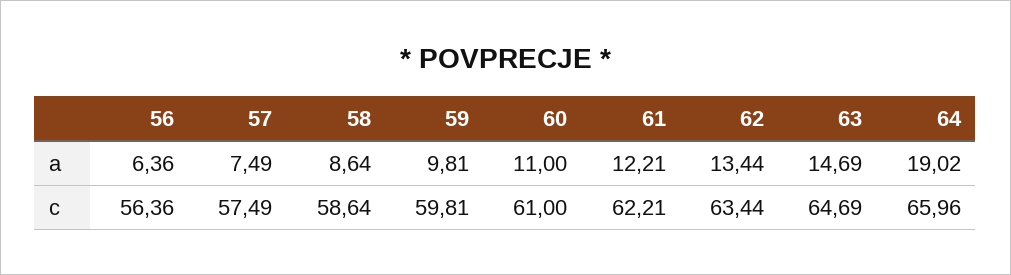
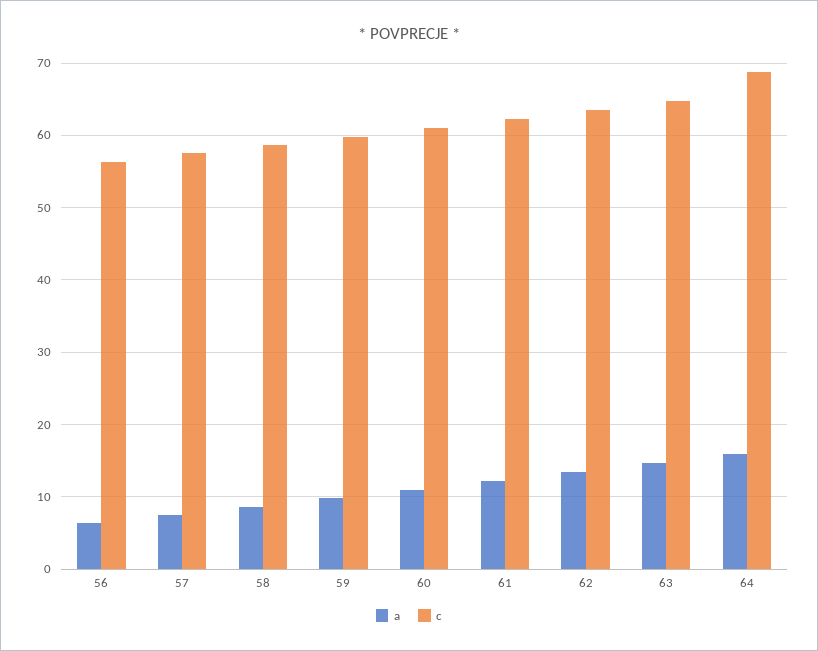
  {
    "a": {
      "56": 6.36,
      "57": 7.49,
      "58": 8.64,
      "59": 9.81,
      "60": 11,
      "61": 12.21,
      "62": 13.44,
      "63": 14.69,
-     "64": 19.02
+     "64": 16
    },
    "c": {
      "56": 56.36,
      "57": 57.49,
      "58": 58.64,
      "59": 59.81,
      "60": 61,
      "61": 62.21,
      "62": 63.44,
      "63": 64.69,
-     "64": 65.96
+     "64": 69
    }
  }

